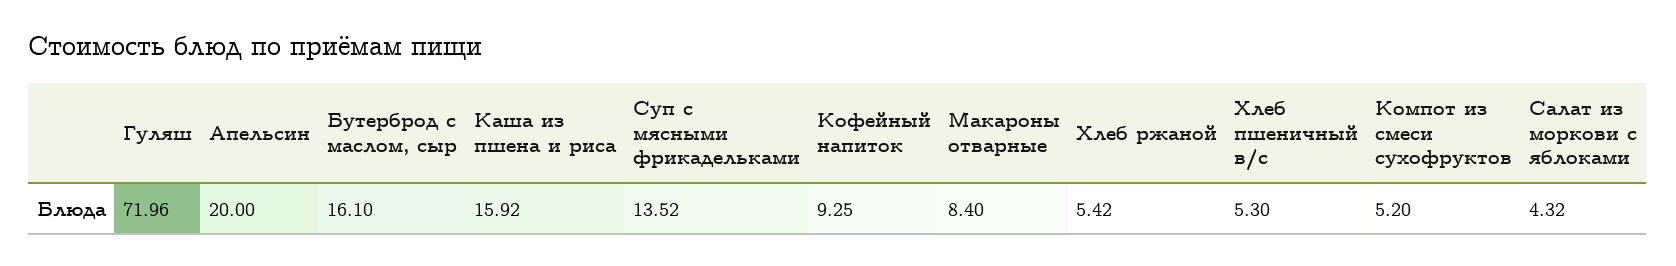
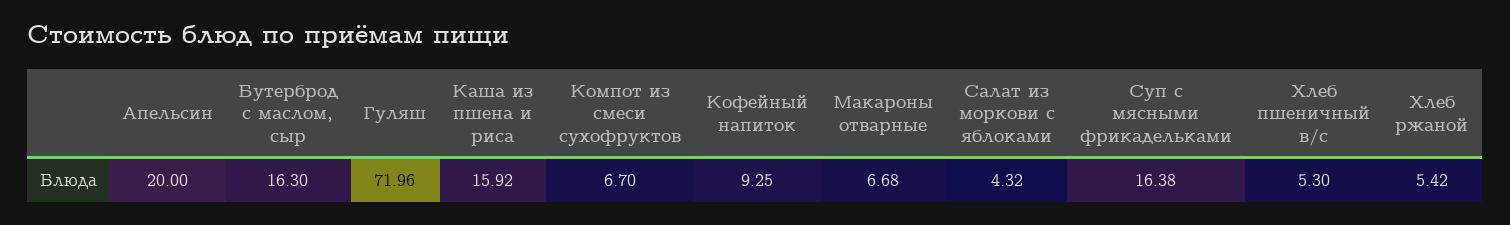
  {
    "Гуляш": 71.96,
    "Апельсин": 20,
-   "Бутерброд с маслом, сыр": 16.1,
+   "Бутерброд с маслом, сыр": 16.3,
    "Каша из пшена и риса": 15.92,
-   "Суп с мясными фрикадельками": 13.52,
+   "Суп с мясными фрикадельками": 16.38,
    "Кофейный напиток": 9.25,
-   "Макароны отварные": 8.4,
+   "Макароны отварные": 6.68,
    "Хлеб ржаной": 5.42,
    "Хлеб пшеничный в/с": 5.3,
-   "Компот из смеси сухофруктов": 5.2,
+   "Компот из смеси сухофруктов": 6.7,
    "Салат из моркови с яблоками": 4.32
  }

